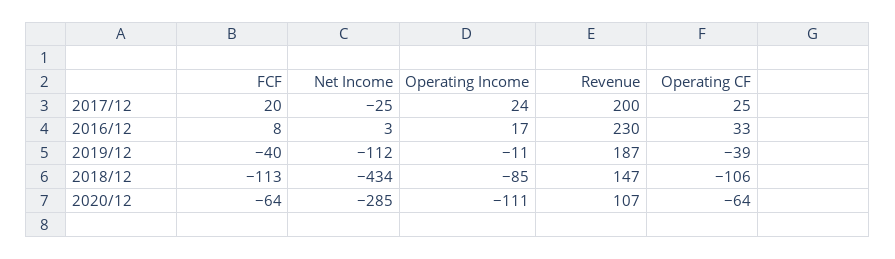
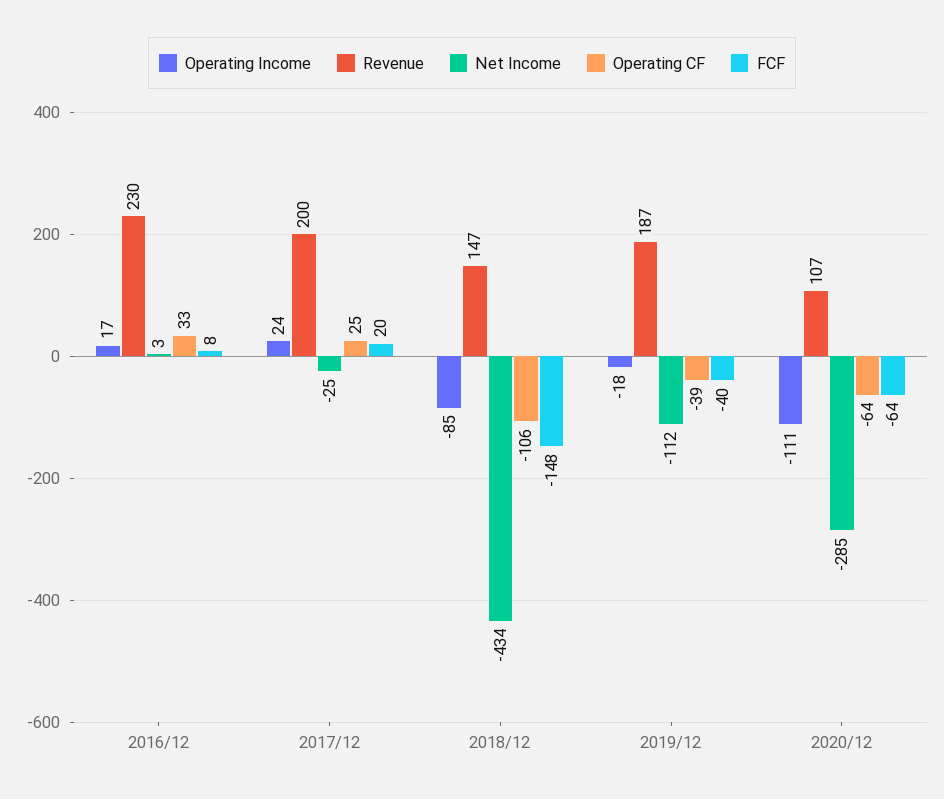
  {
    "FCF": {
      "2017/12": 20,
      "2016/12": 8,
      "2019/12": -40,
-     "2018/12": -113,
+     "2018/12": -148,
      "2020/12": -64
    },
    "Net Income": {
      "2017/12": -25,
      "2016/12": 3,
      "2019/12": -112,
      "2018/12": -434,
      "2020/12": -285
    },
    "Operating Income": {
      "2017/12": 24,
      "2016/12": 17,
-     "2019/12": -11,
+     "2019/12": -18,
      "2018/12": -85,
      "2020/12": -111
    },
    "Revenue": {
      "2017/12": 200,
      "2016/12": 230,
      "2019/12": 187,
      "2018/12": 147,
      "2020/12": 107
    },
    "Operating CF": {
      "2017/12": 25,
      "2016/12": 33,
      "2019/12": -39,
      "2018/12": -106,
      "2020/12": -64
    }
  }

